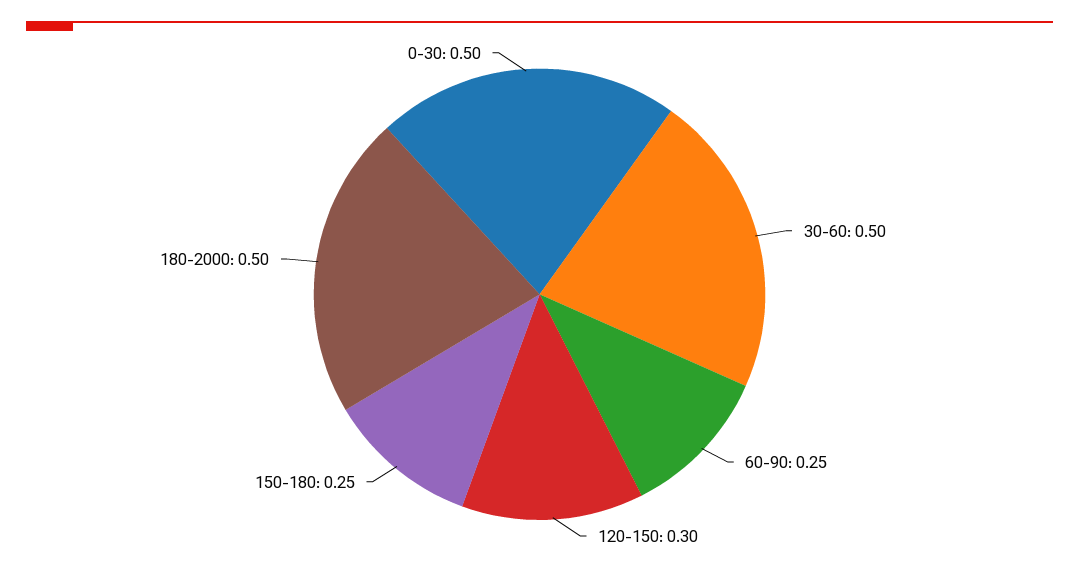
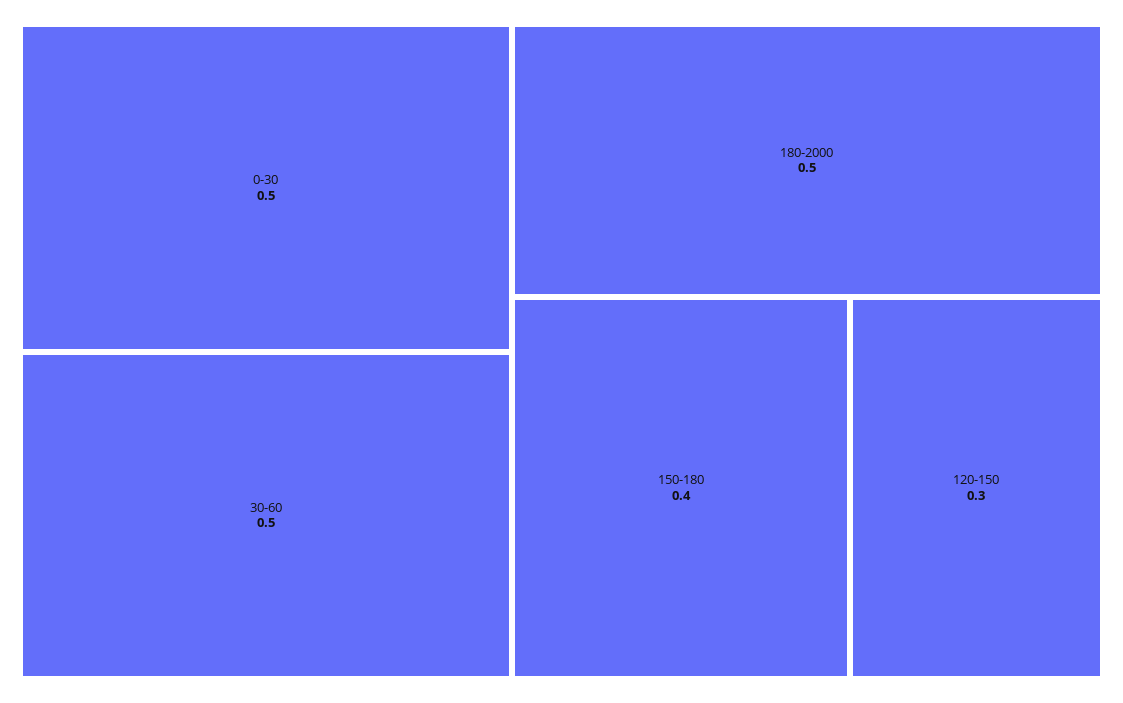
  {
    "30-60": 0.5,
-   "60-90": 0.25,
    "120-150": 0.3,
-   "150-180": 0.25,
+   "150-180": 0.4,
    "180-2000": 0.5,
    "0-30": 0.5
  }

